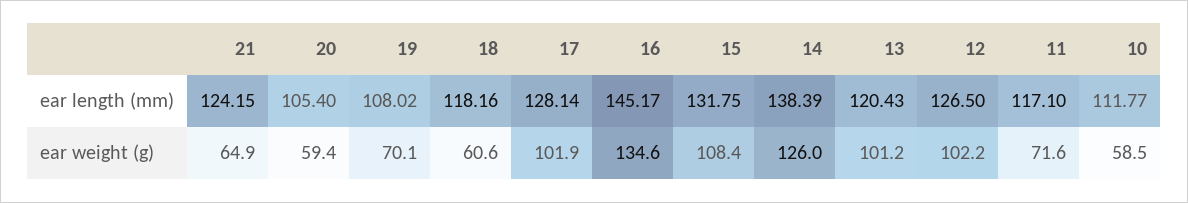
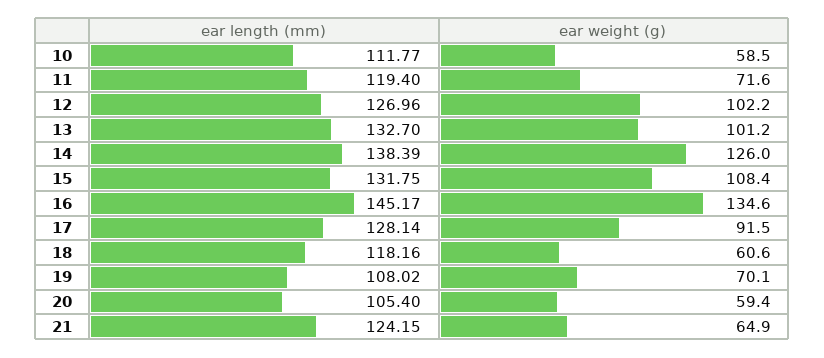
  {
    "21": {
      "ear length (mm)": 124.15,
      "ear weight (g)": 64.9
    },
    "20": {
      "ear length (mm)": 105.4,
      "ear weight (g)": 59.4
    },
    "19": {
      "ear length (mm)": 108.02,
      "ear weight (g)": 70.1
    },
    "18": {
      "ear length (mm)": 118.16,
      "ear weight (g)": 60.6
    },
    "17": {
      "ear length (mm)": 128.14,
-     "ear weight (g)": 101.9
+     "ear weight (g)": 91.5
    },
    "16": {
      "ear length (mm)": 145.17,
      "ear weight (g)": 134.6
    },
    "15": {
      "ear length (mm)": 131.75,
      "ear weight (g)": 108.4
    },
    "14": {
      "ear length (mm)": 138.39,
      "ear weight (g)": 126
    },
    "13": {
-     "ear length (mm)": 120.43,
+     "ear length (mm)": 132.7,
      "ear weight (g)": 101.2
    },
    "12": {
-     "ear length (mm)": 126.5,
+     "ear length (mm)": 126.96,
      "ear weight (g)": 102.2
    },
    "11": {
-     "ear length (mm)": 117.1,
+     "ear length (mm)": 119.4,
      "ear weight (g)": 71.6
    },
    "10": {
      "ear length (mm)": 111.77,
      "ear weight (g)": 58.5
    }
  }

